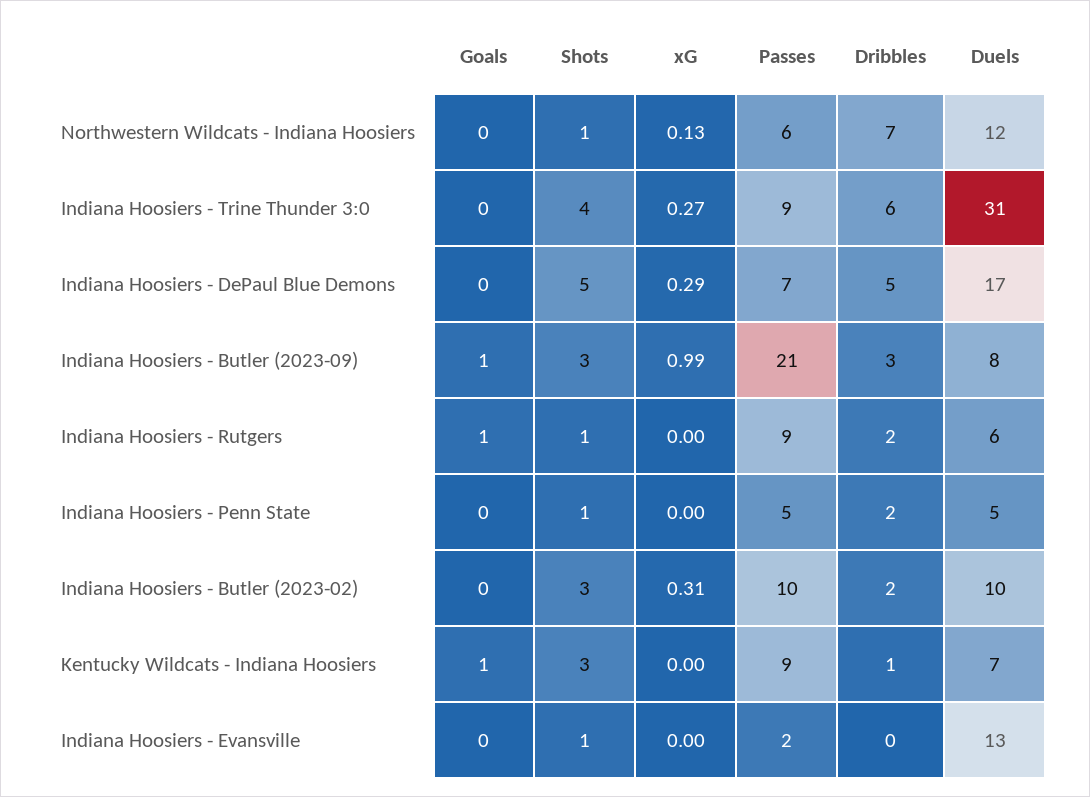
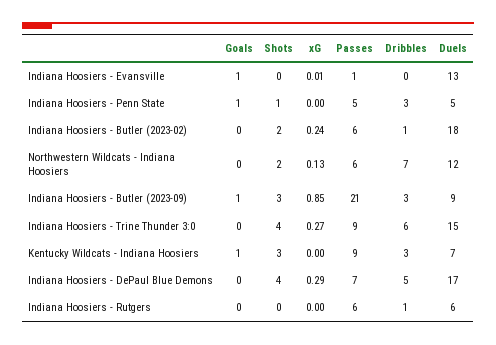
  {
    "Goals": {
      "Northwestern Wildcats - Indiana Hoosiers": 0,
      "Indiana Hoosiers - Trine Thunder 3:0": 0,
      "Indiana Hoosiers - DePaul Blue Demons": 0,
      "Indiana Hoosiers - Butler (2023-09)": 1,
-     "Indiana Hoosiers - Rutgers": 1,
+     "Indiana Hoosiers - Rutgers": 0,
-     "Indiana Hoosiers - Penn State": 0,
+     "Indiana Hoosiers - Penn State": 1,
      "Indiana Hoosiers - Butler (2023-02)": 0,
      "Kentucky Wildcats - Indiana Hoosiers": 1,
-     "Indiana Hoosiers - Evansville": 0
+     "Indiana Hoosiers - Evansville": 1
    },
    "Shots": {
-     "Northwestern Wildcats - Indiana Hoosiers": 1,
+     "Northwestern Wildcats - Indiana Hoosiers": 2,
      "Indiana Hoosiers - Trine Thunder 3:0": 4,
-     "Indiana Hoosiers - DePaul Blue Demons": 5,
+     "Indiana Hoosiers - DePaul Blue Demons": 4,
      "Indiana Hoosiers - Butler (2023-09)": 3,
-     "Indiana Hoosiers - Rutgers": 1,
+     "Indiana Hoosiers - Rutgers": 0,
      "Indiana Hoosiers - Penn State": 1,
-     "Indiana Hoosiers - Butler (2023-02)": 3,
+     "Indiana Hoosiers - Butler (2023-02)": 2,
      "Kentucky Wildcats - Indiana Hoosiers": 3,
-     "Indiana Hoosiers - Evansville": 1
+     "Indiana Hoosiers - Evansville": 0
    },
    "xG": {
      "Northwestern Wildcats - Indiana Hoosiers": 0.13,
      "Indiana Hoosiers - Trine Thunder 3:0": 0.27,
      "Indiana Hoosiers - DePaul Blue Demons": 0.29,
-     "Indiana Hoosiers - Butler (2023-09)": 0.99,
+     "Indiana Hoosiers - Butler (2023-09)": 0.85,
      "Indiana Hoosiers - Rutgers": 0,
      "Indiana Hoosiers - Penn State": 0,
-     "Indiana Hoosiers - Butler (2023-02)": 0.31,
+     "Indiana Hoosiers - Butler (2023-02)": 0.24,
      "Kentucky Wildcats - Indiana Hoosiers": 0,
-     "Indiana Hoosiers - Evansville": 0
+     "Indiana Hoosiers - Evansville": 0.01
    },
    "Passes": {
      "Northwestern Wildcats - Indiana Hoosiers": 6,
      "Indiana Hoosiers - Trine Thunder 3:0": 9,
      "Indiana Hoosiers - DePaul Blue Demons": 7,
      "Indiana Hoosiers - Butler (2023-09)": 21,
-     "Indiana Hoosiers - Rutgers": 9,
+     "Indiana Hoosiers - Rutgers": 6,
      "Indiana Hoosiers - Penn State": 5,
-     "Indiana Hoosiers - Butler (2023-02)": 10,
+     "Indiana Hoosiers - Butler (2023-02)": 6,
      "Kentucky Wildcats - Indiana Hoosiers": 9,
-     "Indiana Hoosiers - Evansville": 2
+     "Indiana Hoosiers - Evansville": 1
    },
    "Dribbles": {
      "Northwestern Wildcats - Indiana Hoosiers": 7,
      "Indiana Hoosiers - Trine Thunder 3:0": 6,
      "Indiana Hoosiers - DePaul Blue Demons": 5,
      "Indiana Hoosiers - Butler (2023-09)": 3,
-     "Indiana Hoosiers - Rutgers": 2,
+     "Indiana Hoosiers - Rutgers": 1,
-     "Indiana Hoosiers - Penn State": 2,
+     "Indiana Hoosiers - Penn State": 3,
-     "Indiana Hoosiers - Butler (2023-02)": 2,
+     "Indiana Hoosiers - Butler (2023-02)": 1,
-     "Kentucky Wildcats - Indiana Hoosiers": 1,
+     "Kentucky Wildcats - Indiana Hoosiers": 3,
      "Indiana Hoosiers - Evansville": 0
    },
    "Duels": {
      "Northwestern Wildcats - Indiana Hoosiers": 12,
-     "Indiana Hoosiers - Trine Thunder 3:0": 31,
+     "Indiana Hoosiers - Trine Thunder 3:0": 15,
      "Indiana Hoosiers - DePaul Blue Demons": 17,
-     "Indiana Hoosiers - Butler (2023-09)": 8,
+     "Indiana Hoosiers - Butler (2023-09)": 9,
      "Indiana Hoosiers - Rutgers": 6,
      "Indiana Hoosiers - Penn State": 5,
-     "Indiana Hoosiers - Butler (2023-02)": 10,
+     "Indiana Hoosiers - Butler (2023-02)": 18,
      "Kentucky Wildcats - Indiana Hoosiers": 7,
      "Indiana Hoosiers - Evansville": 13
    }
  }

